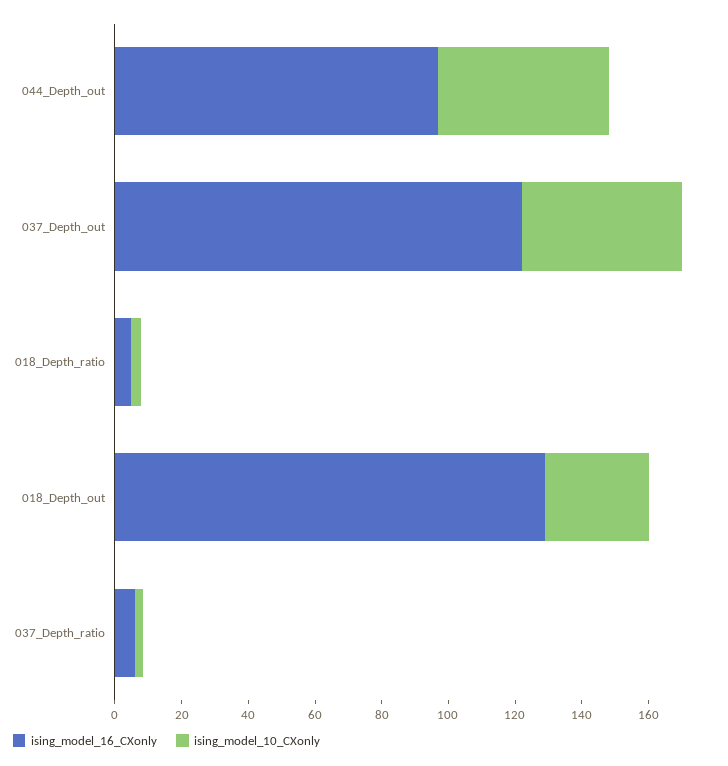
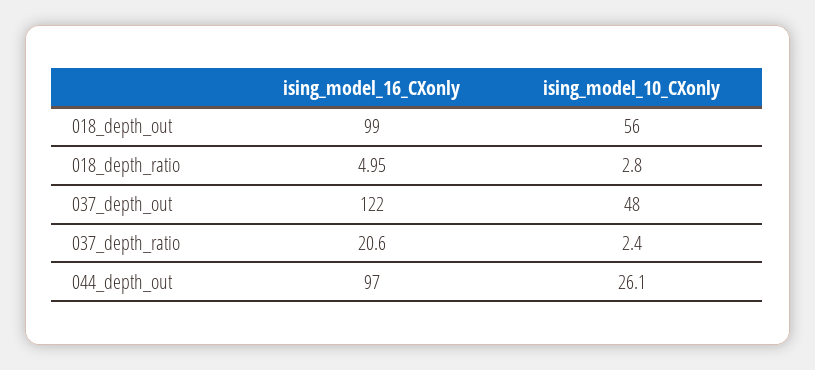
  {
    "ising_model_16_CXonly": {
      "044_Depth_out": 97,
      "037_Depth_out": 122,
      "018_Depth_ratio": 4.95,
-     "018_Depth_out": 130,
+     "018_Depth_out": 99,
-     "037_Depth_ratio": 5
+     "037_Depth_ratio": 20.6
    },
    "ising_model_10_CXonly": {
-     "044_Depth_out": 50,
+     "044_Depth_out": 26.1,
      "037_Depth_out": 48,
      "018_Depth_ratio": 2.8,
-     "018_Depth_out": 30,
+     "018_Depth_out": 56,
      "037_Depth_ratio": 2.4
    }
  }

